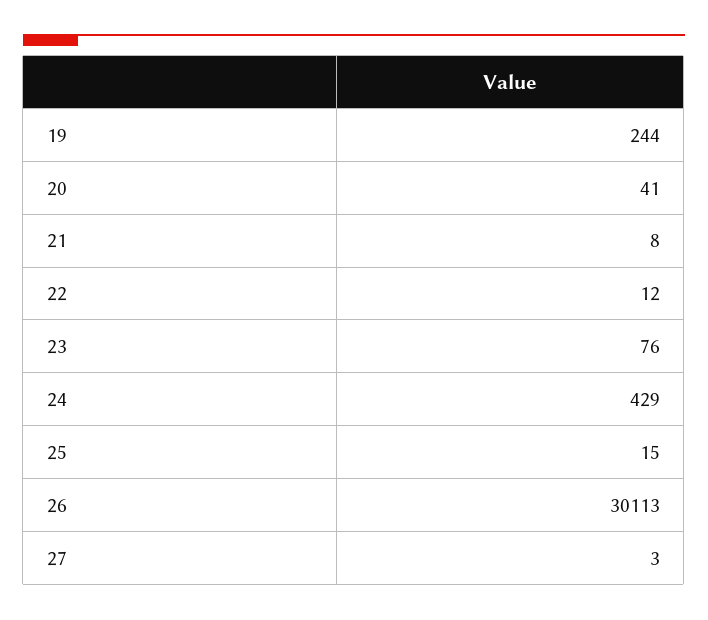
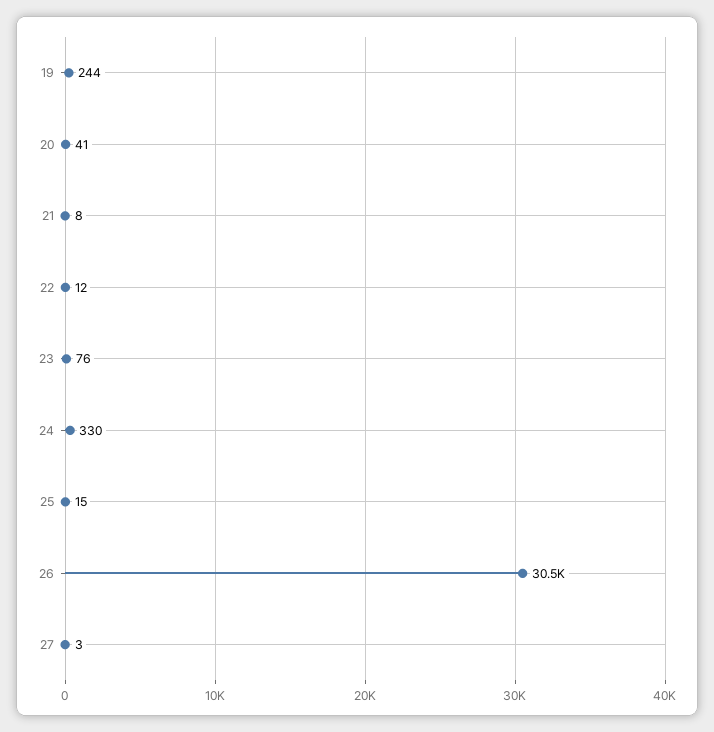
  {
    "19": 244,
    "20": 41,
    "21": 8,
    "22": 12,
    "23": 76,
-   "24": 429,
+   "24": 330,
    "25": 15,
-   "26": 30113,
+   "26": 30500,
    "27": 3
  }

